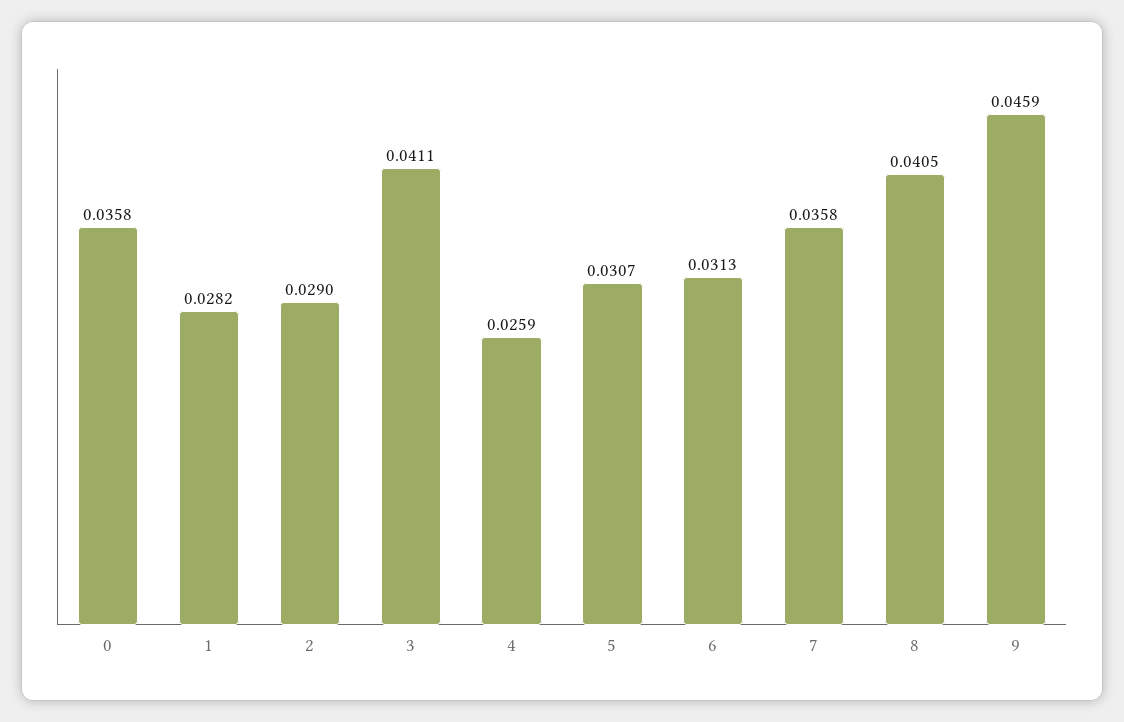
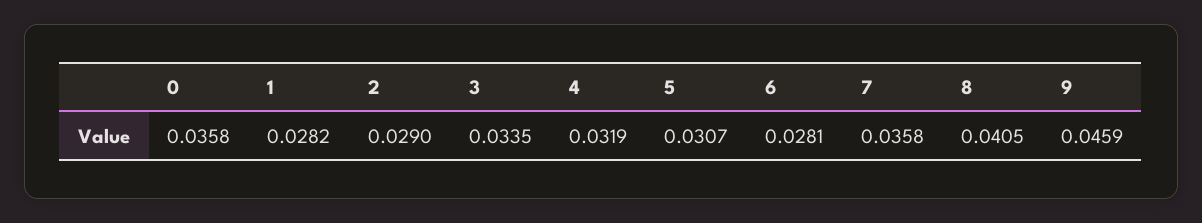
  {
    "0": 0.0358,
    "1": 0.0282,
    "2": 0.029,
-   "3": 0.0411,
+   "3": 0.0335,
-   "4": 0.0259,
+   "4": 0.0319,
    "5": 0.0307,
-   "6": 0.0313,
+   "6": 0.0281,
    "7": 0.0358,
    "8": 0.0405,
    "9": 0.0459
  }

